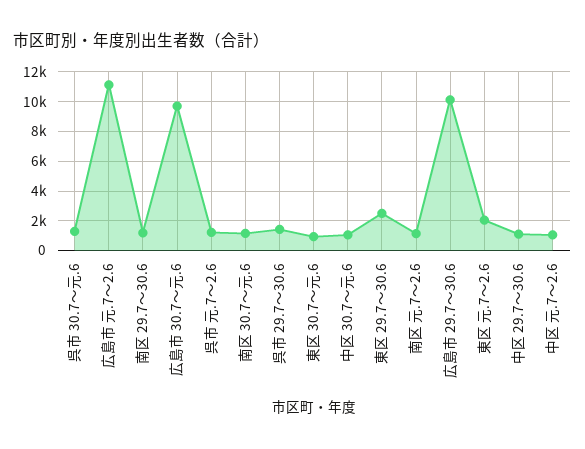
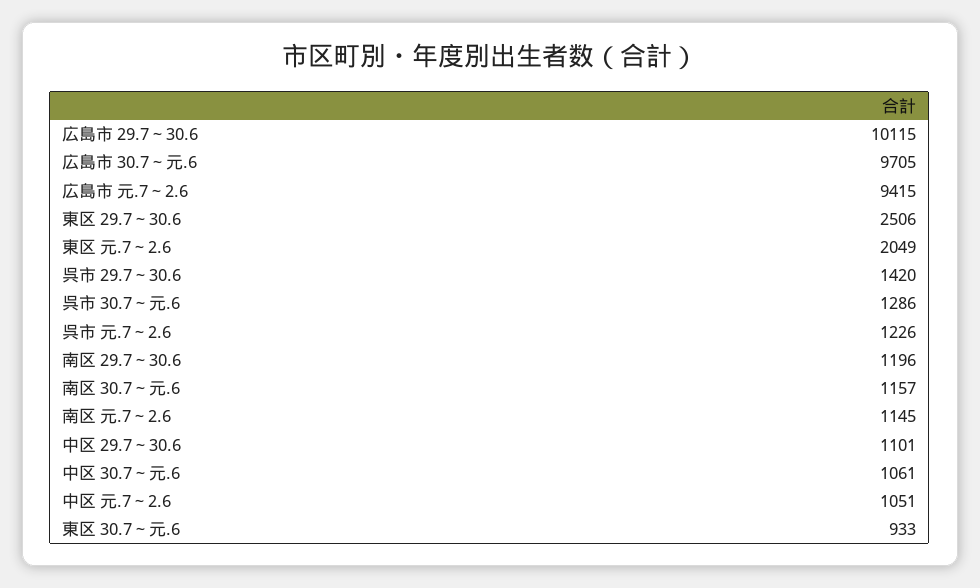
  {
    "呉市 30.7～元.6": 1286,
-   "広島市 元.7～2.6": 11000,
+   "広島市 元.7～2.6": 9415,
    "南区 29.7～30.6": 1196,
    "広島市 30.7～元.6": 9705,
    "呉市 元.7～2.6": 1226,
    "南区 30.7～元.6": 1157,
    "呉市 29.7～30.6": 1420,
    "東区 30.7～元.6": 933,
    "中区 30.7～元.6": 1061,
    "東区 29.7～30.6": 2506,
    "南区 元.7～2.6": 1145,
    "広島市 29.7～30.6": 10115,
    "東区 元.7～2.6": 2049,
    "中区 29.7～30.6": 1101,
    "中区 元.7～2.6": 1051
  }

